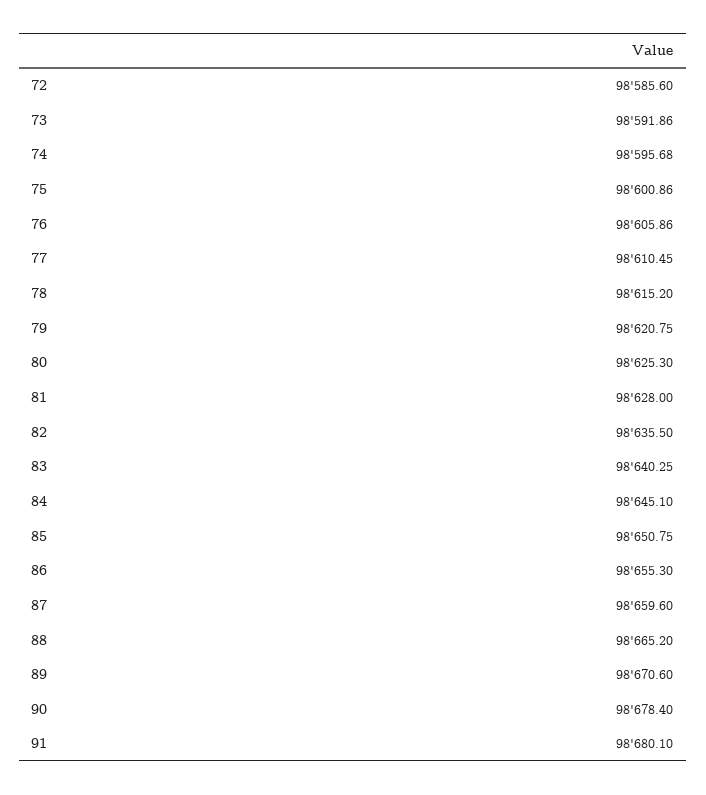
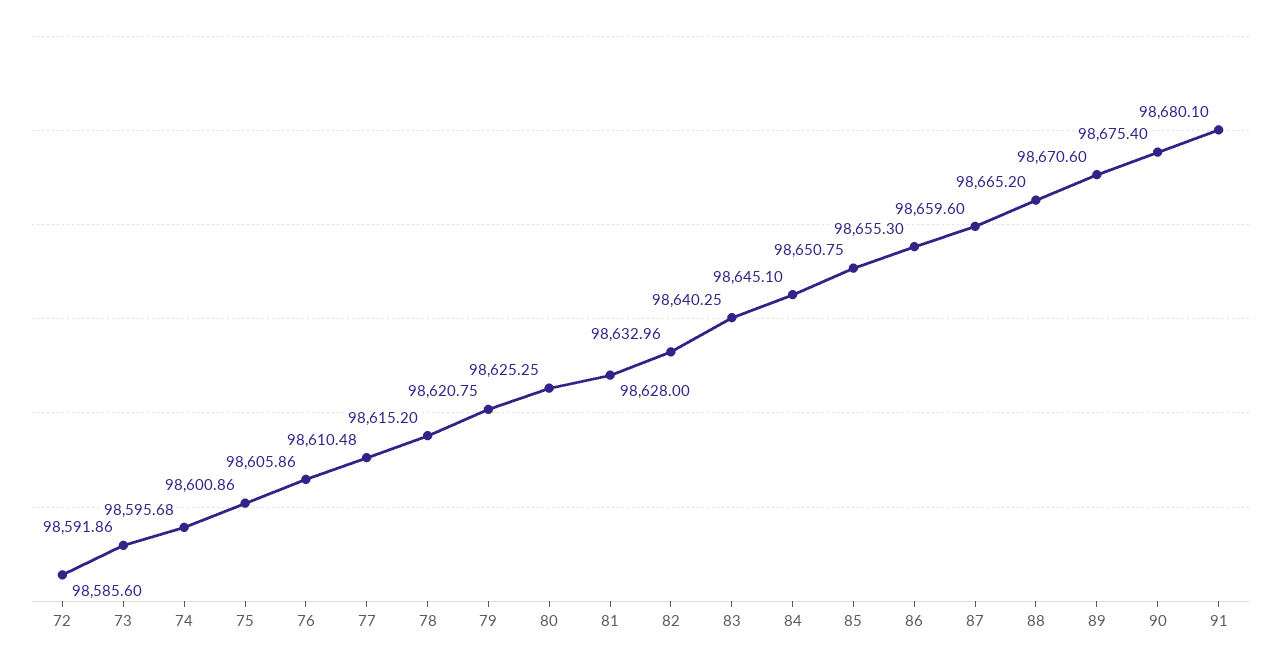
  {
    "72": 98585.6,
    "73": 98591.86,
    "74": 98595.68,
    "75": 98600.86,
    "76": 98605.86,
-   "77": 98610.45,
+   "77": 98610.48,
    "78": 98615.2,
    "79": 98620.75,
-   "80": 98625.3,
+   "80": 98625.25,
    "81": 98628,
-   "82": 98635.5,
+   "82": 98632.96,
    "83": 98640.25,
    "84": 98645.1,
    "85": 98650.75,
    "86": 98655.3,
    "87": 98659.6,
    "88": 98665.2,
    "89": 98670.6,
-   "90": 98678.4,
+   "90": 98675.4,
    "91": 98680.1
  }

